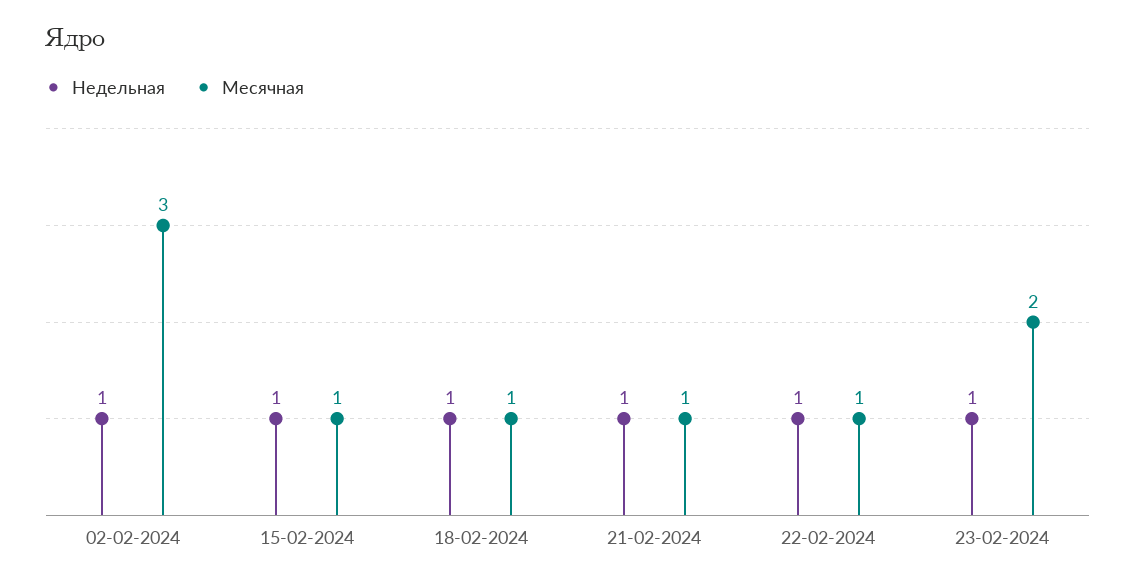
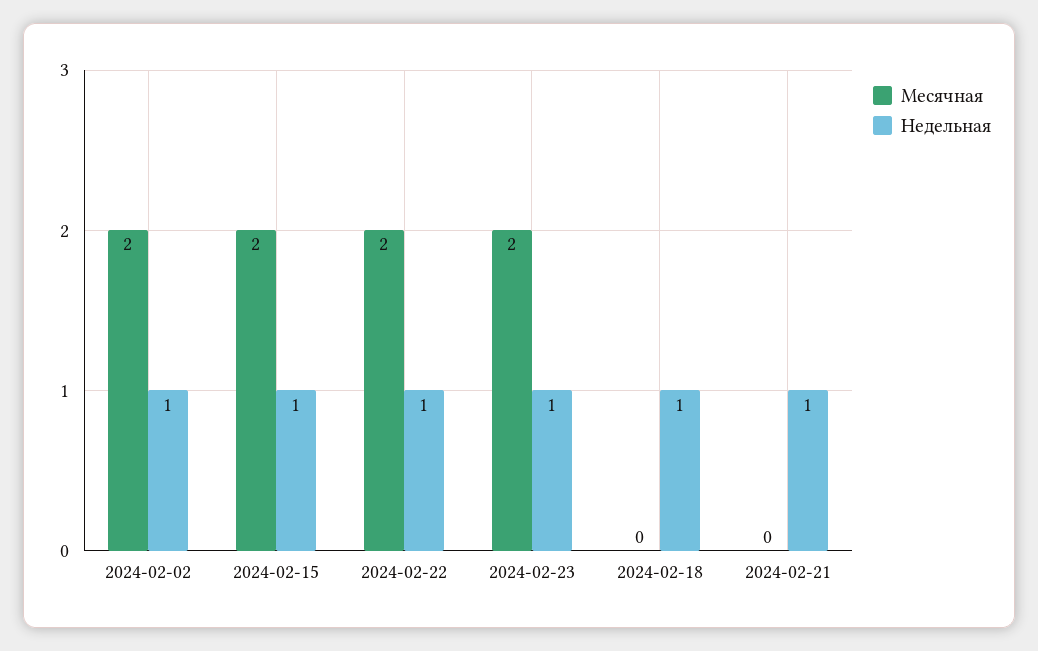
  {
    "Недельная": {
      "02-02-2024": 1,
      "15-02-2024": 1,
      "18-02-2024": 1,
      "21-02-2024": 1,
      "22-02-2024": 1,
      "23-02-2024": 1
    },
    "Месячная": {
-     "02-02-2024": 3,
+     "02-02-2024": 2,
-     "15-02-2024": 1,
+     "15-02-2024": 2,
-     "18-02-2024": 1,
+     "18-02-2024": 0,
-     "21-02-2024": 1,
+     "21-02-2024": 0,
-     "22-02-2024": 1,
+     "22-02-2024": 2,
      "23-02-2024": 2
    }
  }

